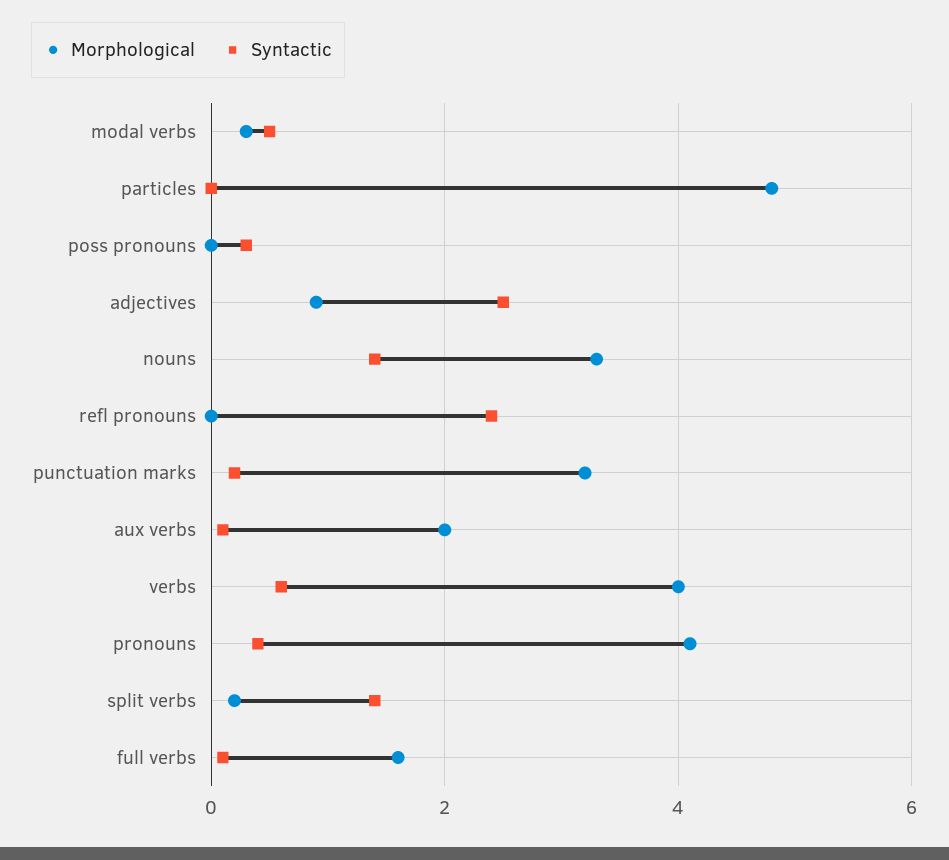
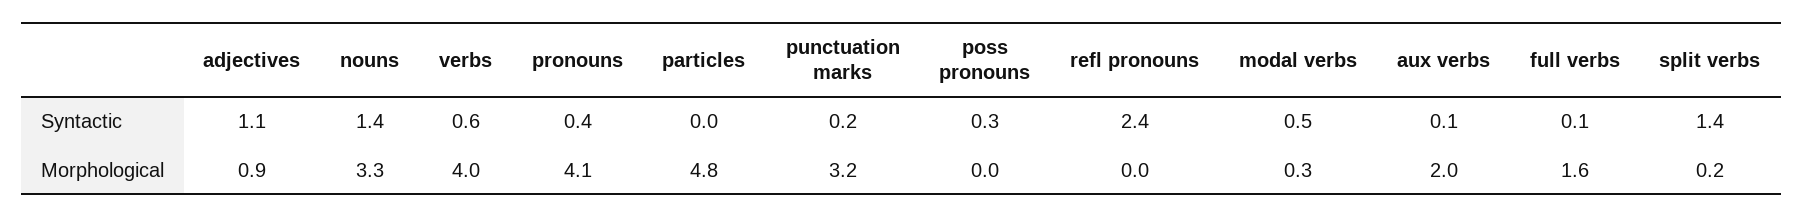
  {
    "Morphological": {
      "modal verbs": 0.3,
      "particles": 4.8,
      "poss pronouns": 0,
      "adjectives": 0.9,
      "nouns": 3.3,
      "refl pronouns": 0,
      "punctuation marks": 3.2,
      "aux verbs": 2,
      "verbs": 4,
      "pronouns": 4.1,
      "split verbs": 0.2,
      "full verbs": 1.6
    },
    "Syntactic": {
      "modal verbs": 0.5,
      "particles": 0,
      "poss pronouns": 0.3,
-     "adjectives": 2.5,
+     "adjectives": 1.1,
      "nouns": 1.4,
      "refl pronouns": 2.4,
      "punctuation marks": 0.2,
      "aux verbs": 0.1,
      "verbs": 0.6,
      "pronouns": 0.4,
      "split verbs": 1.4,
      "full verbs": 0.1
    }
  }

